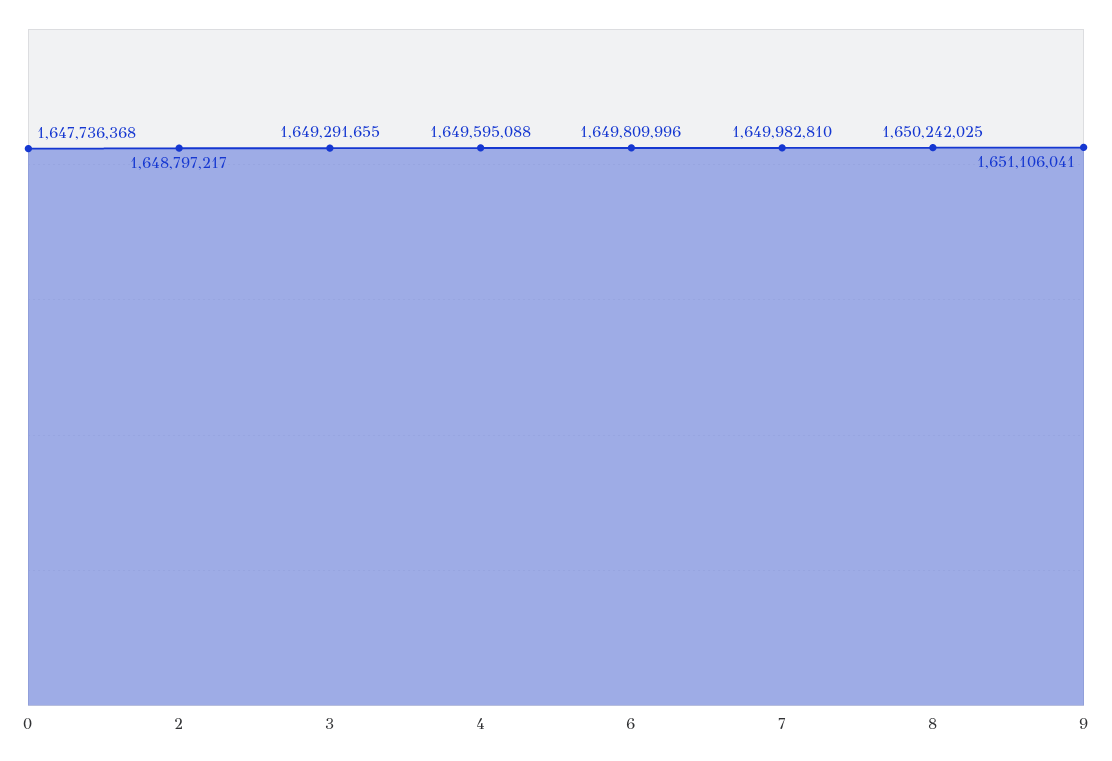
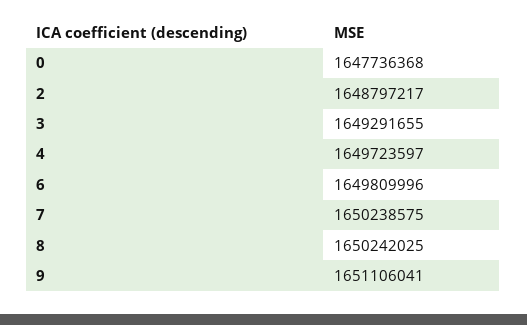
  {
    "0": 1647736368,
    "2": 1648797217,
    "3": 1649291655,
-   "4": 1649595088,
+   "4": 1649723597,
    "6": 1649809996,
-   "7": 1649982810,
+   "7": 1650238575,
    "8": 1650242025,
    "9": 1651106041
  }

